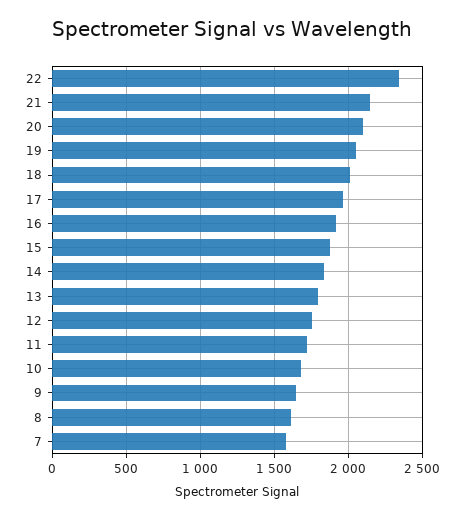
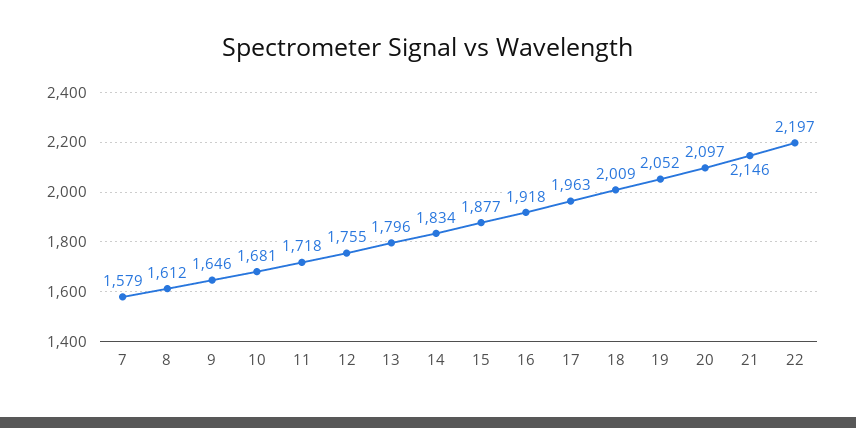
  {
-   "22": 2350,
+   "22": 2197,
    "21": 2146,
    "20": 2097,
    "19": 2052,
    "18": 2009,
    "17": 1963,
    "16": 1918,
    "15": 1877,
    "14": 1834,
    "13": 1796,
    "12": 1755,
    "11": 1718,
    "10": 1681,
    "9": 1646,
    "8": 1612,
    "7": 1579
  }

